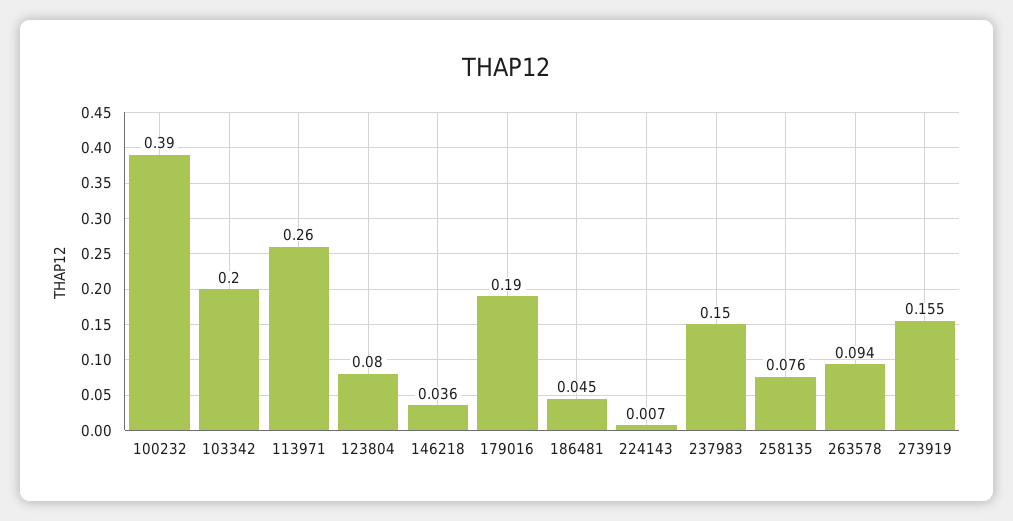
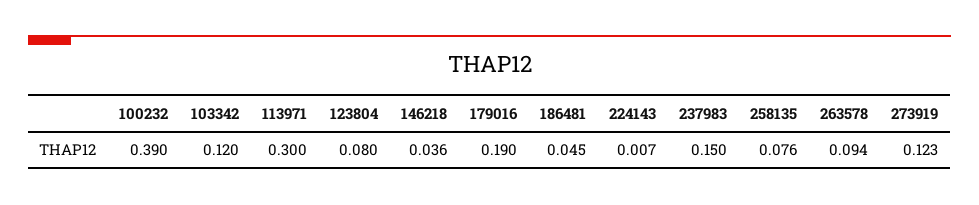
  {
    "100232": 0.39,
-   "103342": 0.2,
+   "103342": 0.12,
-   "113971": 0.26,
+   "113971": 0.3,
    "123804": 0.08,
    "146218": 0.036,
    "179016": 0.19,
    "186481": 0.045,
    "224143": 0.007,
    "237983": 0.15,
    "258135": 0.076,
    "263578": 0.094,
-   "273919": 0.155
+   "273919": 0.123
  }

